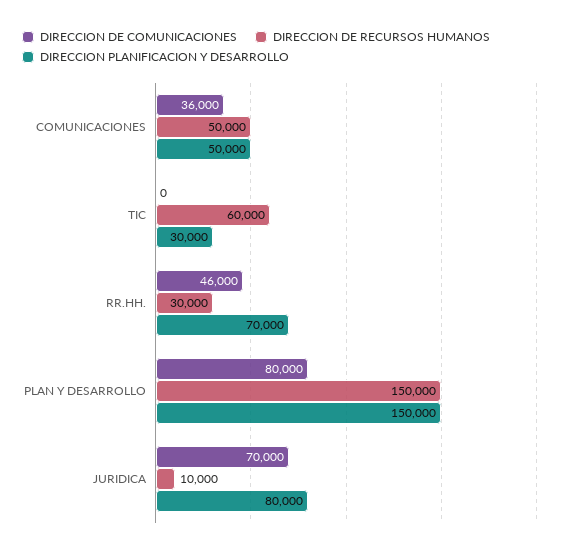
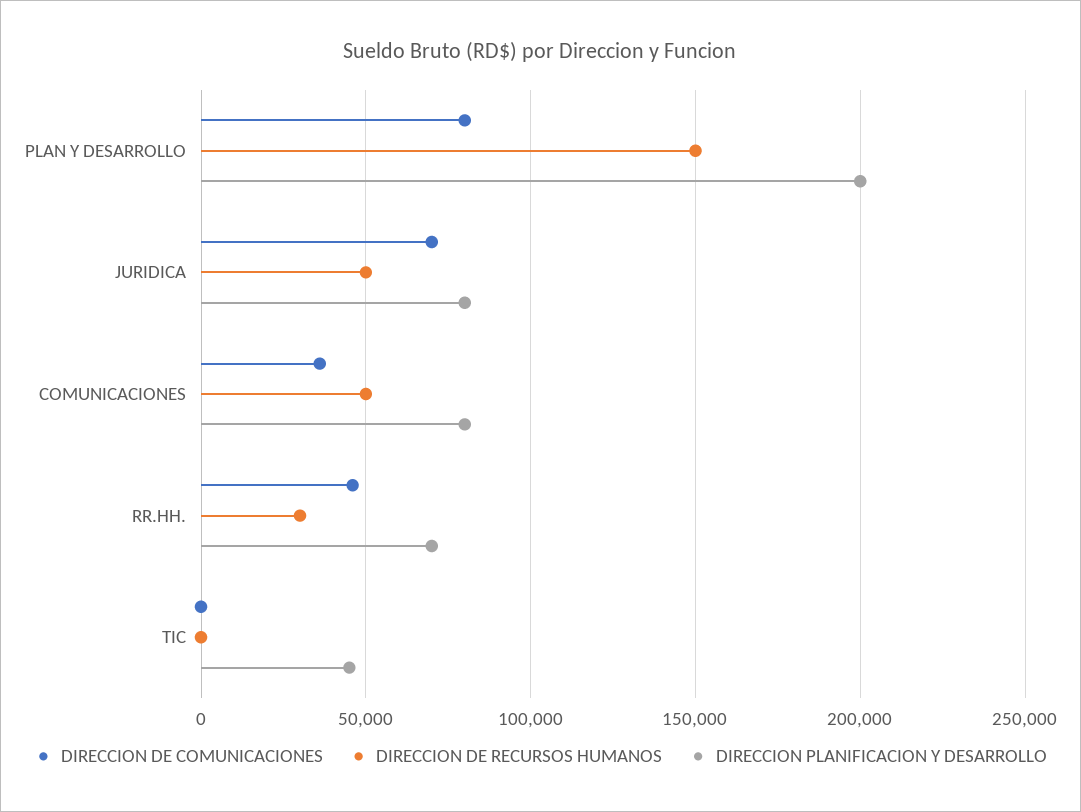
  {
    "DIRECCION DE COMUNICACIONES": {
      "COMUNICACIONES": 36000,
      "TIC": 0,
      "RR.HH.": 46000,
      "PLAN Y DESARROLLO": 80000,
      "JURIDICA": 70000
    },
    "DIRECCION DE RECURSOS HUMANOS": {
      "COMUNICACIONES": 50000,
-     "TIC": 60000,
+     "TIC": 0,
      "RR.HH.": 30000,
      "PLAN Y DESARROLLO": 150000,
-     "JURIDICA": 10000
+     "JURIDICA": 50000
    },
    "DIRECCION PLANIFICACION Y DESARROLLO": {
-     "COMUNICACIONES": 50000,
+     "COMUNICACIONES": 80000,
-     "TIC": 30000,
+     "TIC": 45000,
      "RR.HH.": 70000,
-     "PLAN Y DESARROLLO": 150000,
+     "PLAN Y DESARROLLO": 200000,
      "JURIDICA": 80000
    }
  }

